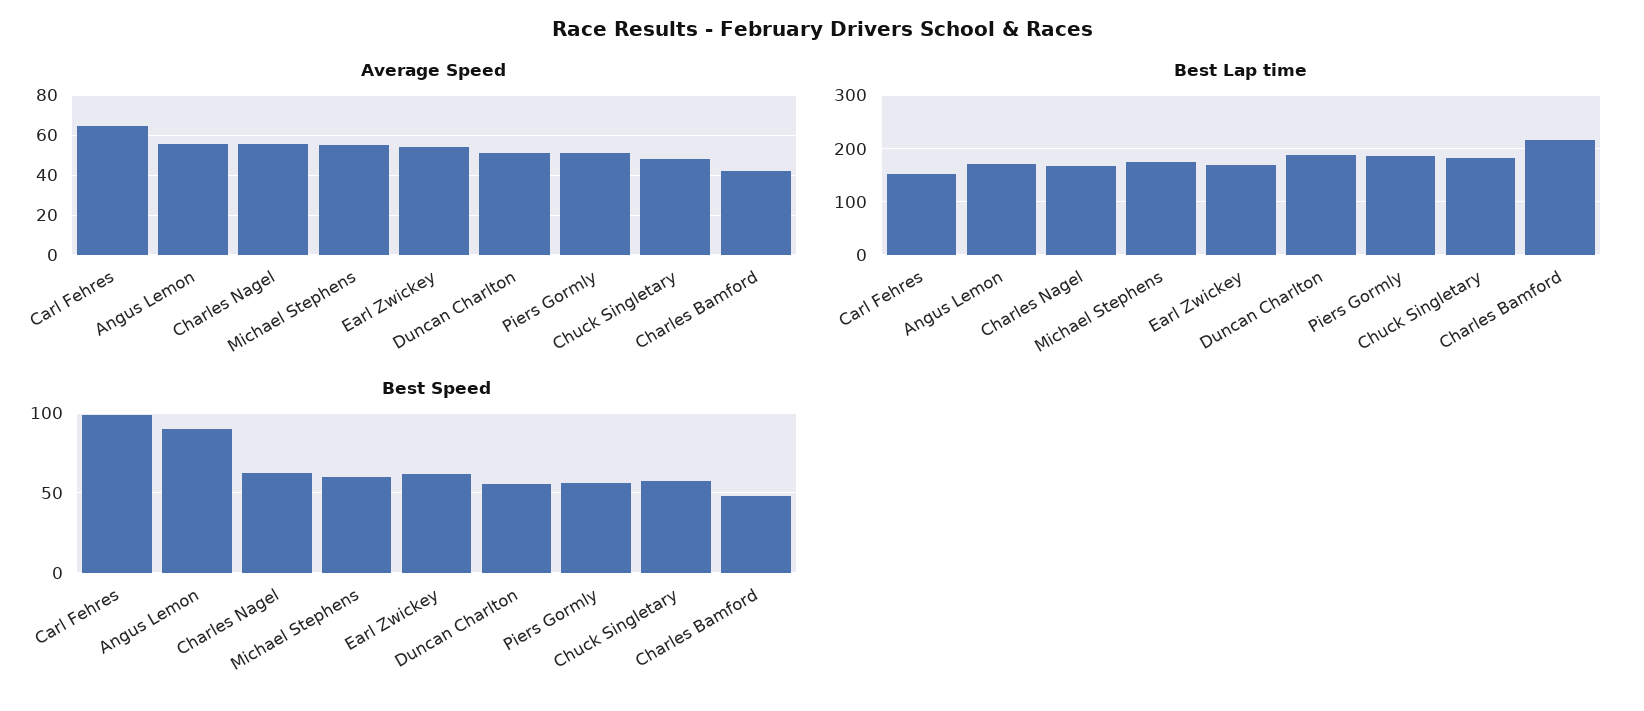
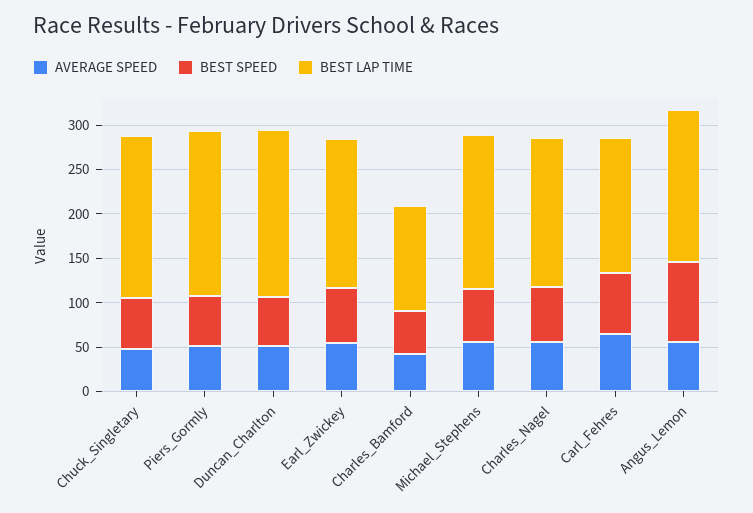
  {
    "Average Speed": {
      "Carl Fehres": 65,
      "Angus Lemon": 55,
      "Charles Nagel": 55,
      "Michael Stephens": 55,
      "Earl Zwickey": 55,
      "Duncan Charlton": 50,
      "Piers Gormly": 50,
      "Chuck Singletary": 50,
      "Charles Bamford": 40
    },
    "Best Lap time": {
      "Carl Fehres": 150,
      "Angus Lemon": 170,
      "Charles Nagel": 170,
      "Michael Stephens": 170,
      "Earl Zwickey": 170,
      "Duncan Charlton": 190,
      "Piers Gormly": 190,
      "Chuck Singletary": 180,
-     "Charles Bamford": 220
+     "Charles Bamford": 120
    },
    "Best Speed": {
-     "Carl Fehres": 100,
+     "Carl Fehres": 70,
      "Angus Lemon": 90,
      "Charles Nagel": 65,
      "Michael Stephens": 60,
      "Earl Zwickey": 60,
      "Duncan Charlton": 55,
      "Piers Gormly": 55,
      "Chuck Singletary": 55,
      "Charles Bamford": 50
    }
  }

